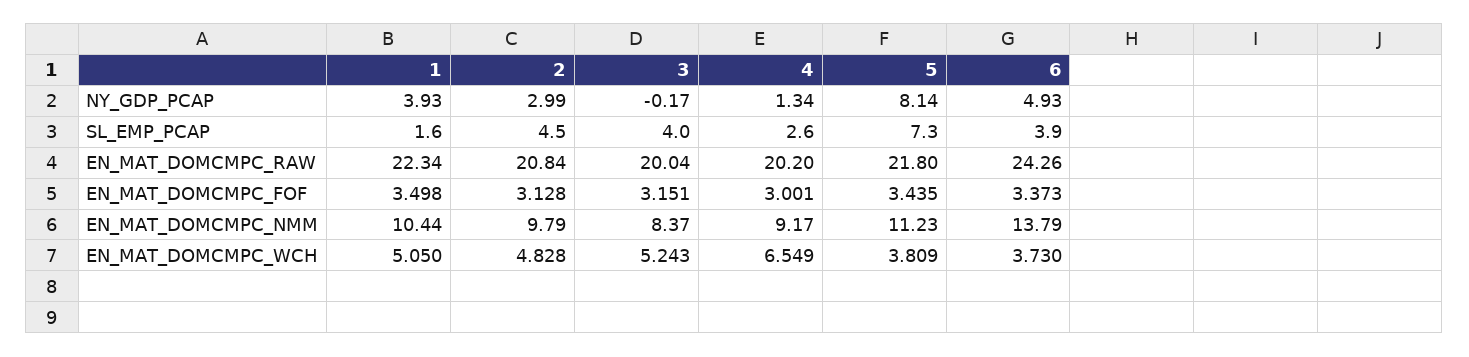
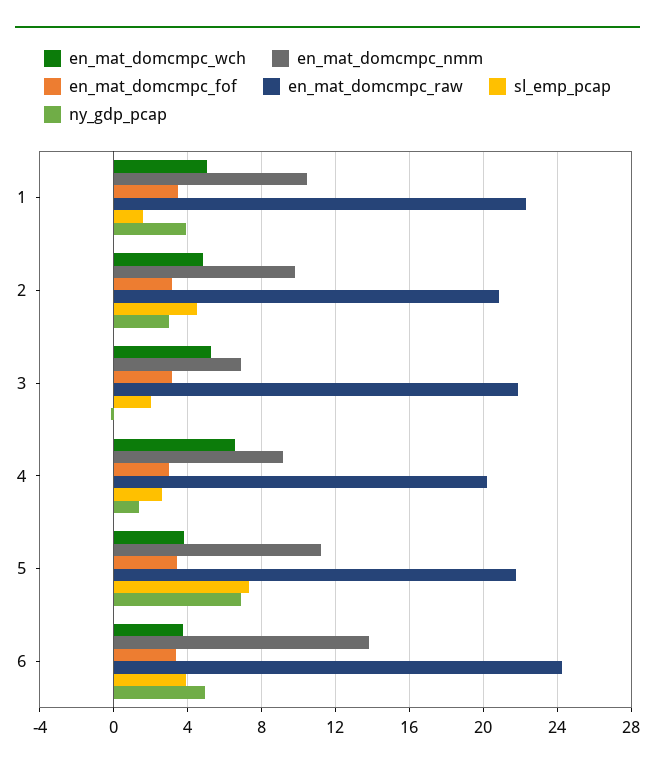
  {
    "NY_GDP_PCAP": {
      "1": 3.93,
      "2": 2.99,
      "3": -0.17,
      "4": 1.34,
-     "5": 8.14,
+     "5": 7,
      "6": 4.93
    },
    "SL_EMP_PCAP": {
      "1": 1.6,
      "2": 4.5,
-     "3": 4,
+     "3": 2,
      "4": 2.6,
      "5": 7.3,
      "6": 3.9
    },
    "EN_MAT_DOMCMPC_RAW": {
      "1": 22.34,
      "2": 20.84,
-     "3": 20.04,
+     "3": 22,
      "4": 20.2,
      "5": 21.8,
      "6": 24.26
    },
    "EN_MAT_DOMCMPC_FOF": {
      "1": 3.498,
      "2": 3.128,
      "3": 3.151,
      "4": 3.001,
      "5": 3.435,
      "6": 3.373
    },
    "EN_MAT_DOMCMPC_NMM": {
      "1": 10.44,
      "2": 9.79,
-     "3": 8.37,
+     "3": 7,
      "4": 9.17,
      "5": 11.23,
      "6": 13.79
    },
    "EN_MAT_DOMCMPC_WCH": {
      "1": 5.05,
      "2": 4.828,
      "3": 5.243,
      "4": 6.549,
      "5": 3.809,
      "6": 3.73
    }
  }

